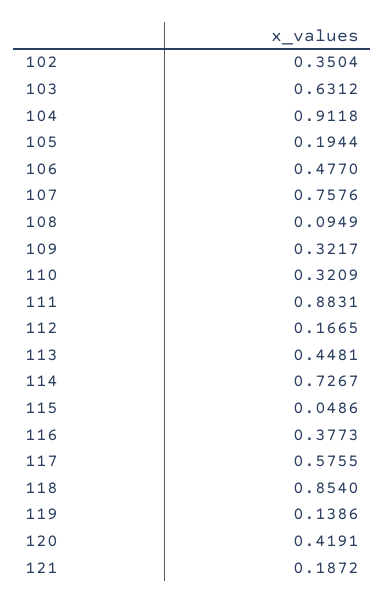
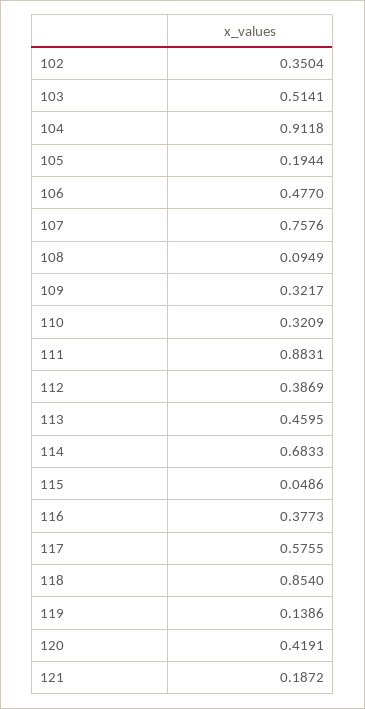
  {
    "102": 0.3504,
-   "103": 0.6312,
+   "103": 0.5141,
    "104": 0.9118,
    "105": 0.1944,
    "106": 0.477,
    "107": 0.7576,
    "108": 0.0949,
    "109": 0.3217,
    "110": 0.3209,
    "111": 0.8831,
-   "112": 0.1665,
+   "112": 0.3869,
-   "113": 0.4481,
+   "113": 0.4595,
-   "114": 0.7267,
+   "114": 0.6833,
    "115": 0.0486,
    "116": 0.3773,
    "117": 0.5755,
    "118": 0.854,
    "119": 0.1386,
    "120": 0.4191,
    "121": 0.1872
  }

